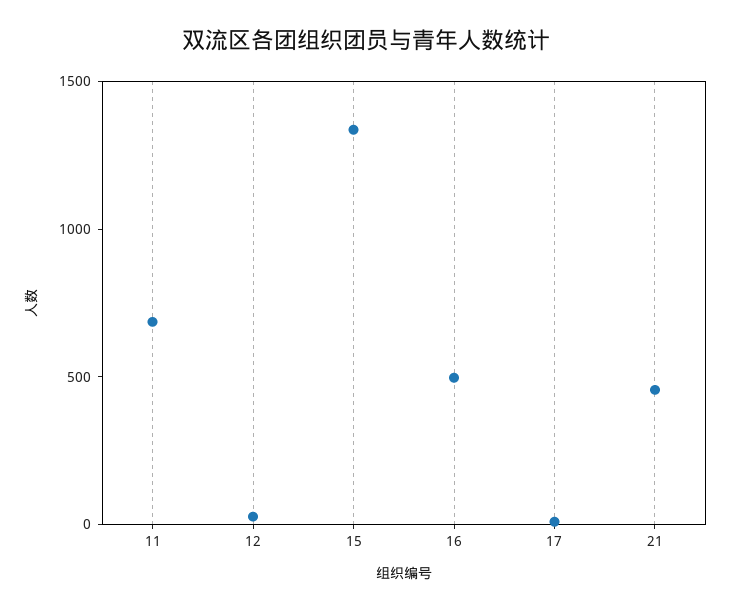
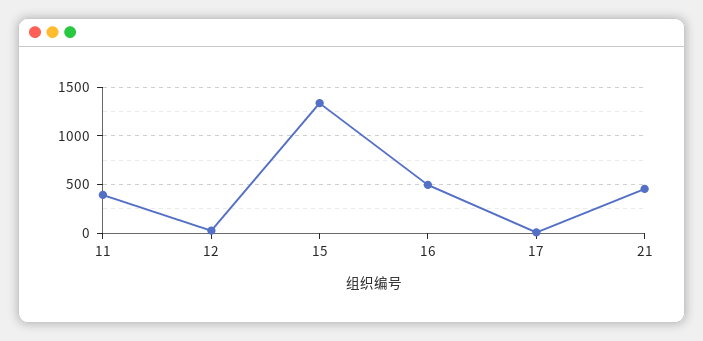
  {
-   "11": 700,
+   "11": 400,
    "12": 0,
    "15": 1300,
    "16": 500,
    "17": 0,
    "21": 500
  }

